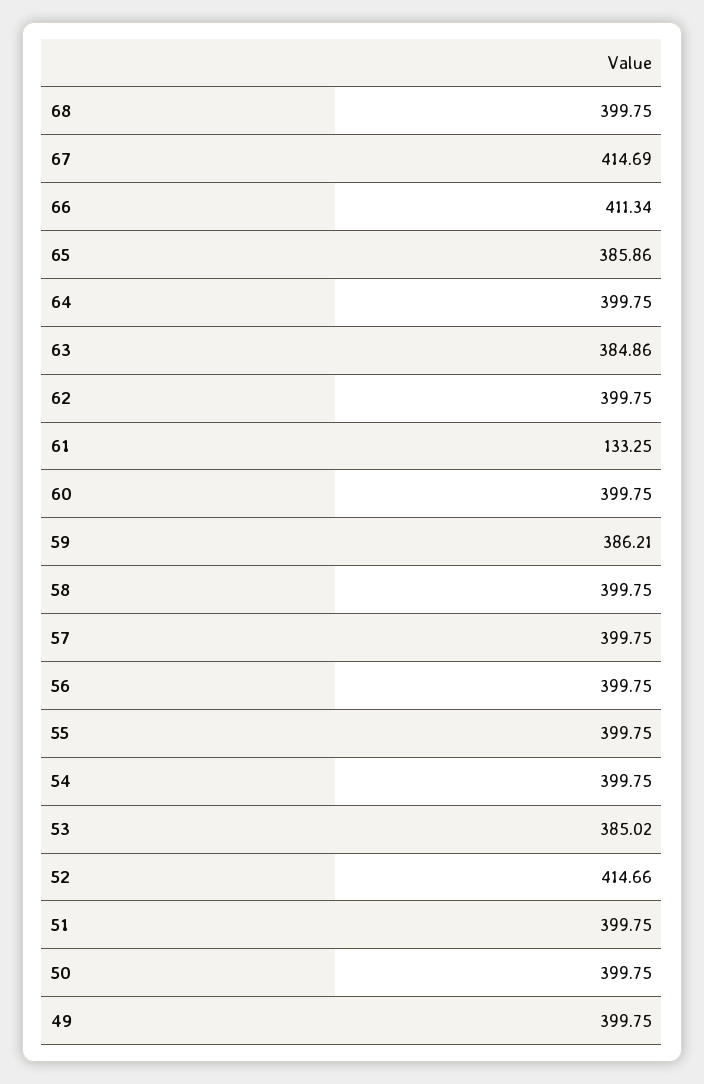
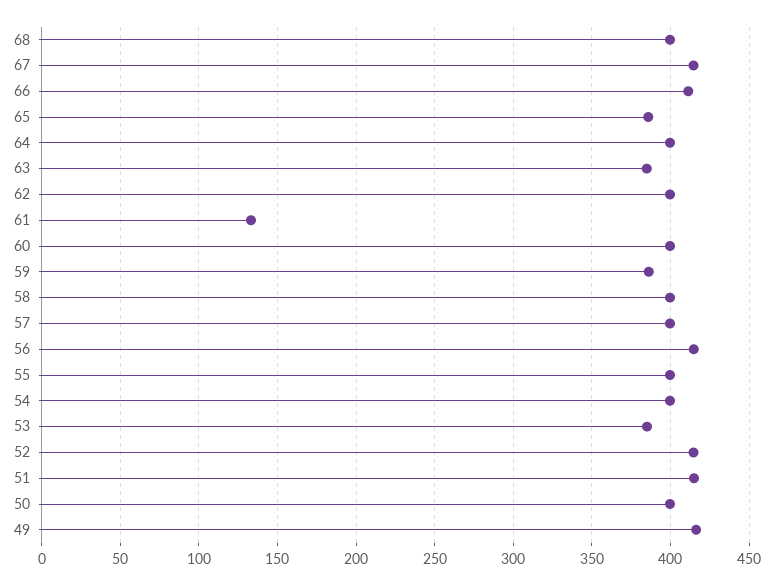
  {
    "68": 399.75,
    "67": 414.69,
    "66": 411.34,
    "65": 385.86,
    "64": 399.75,
    "63": 384.86,
    "62": 399.75,
    "61": 133.25,
    "60": 399.75,
    "59": 386.21,
    "58": 399.75,
    "57": 399.75,
-   "56": 399.75,
+   "56": 415,
    "55": 399.75,
    "54": 399.75,
    "53": 385.02,
    "52": 414.66,
-   "51": 399.75,
+   "51": 415,
    "50": 399.75,
-   "49": 399.75
+   "49": 415
  }

